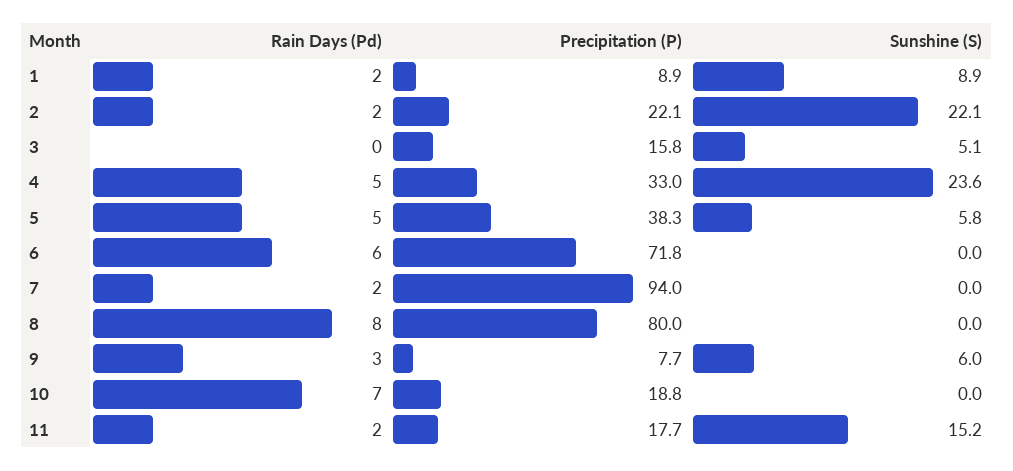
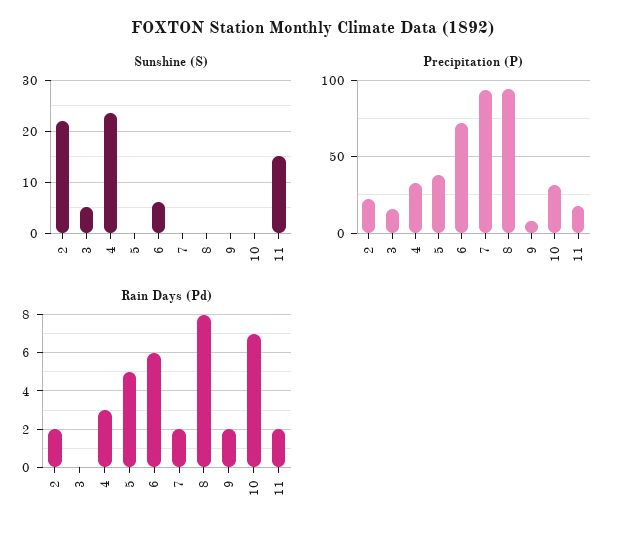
  {
    "Rain Days (Pd)": {
-     "1": 2,
      "2": 2,
      "3": 0,
-     "4": 5,
+     "4": 3,
      "5": 5,
      "6": 6,
      "7": 2,
      "8": 8,
-     "9": 3,
+     "9": 2,
      "10": 7,
      "11": 2
    },
    "Precipitation (P)": {
-     "1": 8.9,
      "2": 22.1,
      "3": 15.8,
      "4": 33,
      "5": 38.3,
      "6": 71.8,
      "7": 94,
-     "8": 80,
+     "8": 95,
      "9": 7.7,
-     "10": 18.8,
+     "10": 30,
      "11": 17.7
    },
    "Sunshine (S)": {
-     "1": 8.9,
      "2": 22.1,
      "3": 5.1,
      "4": 23.6,
-     "5": 5.8,
+     "5": 0,
-     "6": 0,
+     "6": 6,
      "7": 0,
      "8": 0,
-     "9": 6,
+     "9": 0,
      "10": 0,
      "11": 15.2
    }
  }

